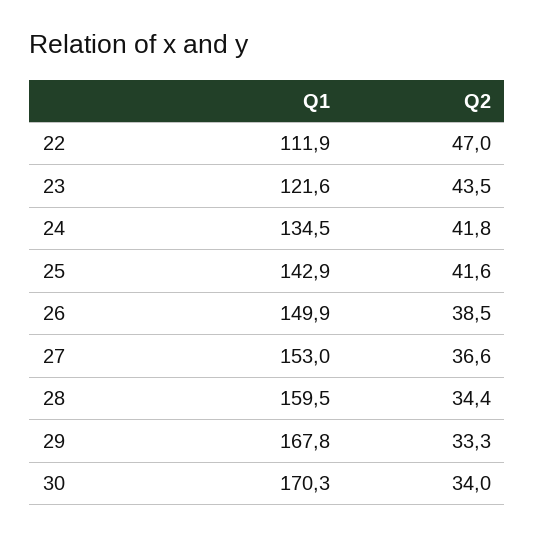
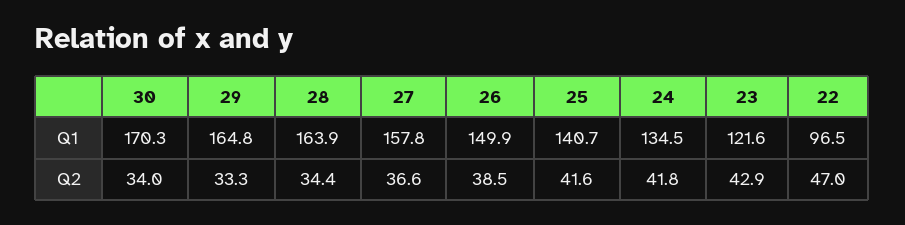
  {
    "Q1": {
-     "22": 111.9,
+     "22": 96.5,
      "23": 121.6,
      "24": 134.5,
-     "25": 142.9,
+     "25": 140.7,
      "26": 149.9,
-     "27": 153,
+     "27": 157.8,
-     "28": 159.5,
+     "28": 163.9,
-     "29": 167.8,
+     "29": 164.8,
      "30": 170.3
    },
    "Q2": {
      "22": 47,
-     "23": 43.5,
+     "23": 42.9,
      "24": 41.8,
      "25": 41.6,
      "26": 38.5,
      "27": 36.6,
      "28": 34.4,
      "29": 33.3,
      "30": 34
    }
  }

